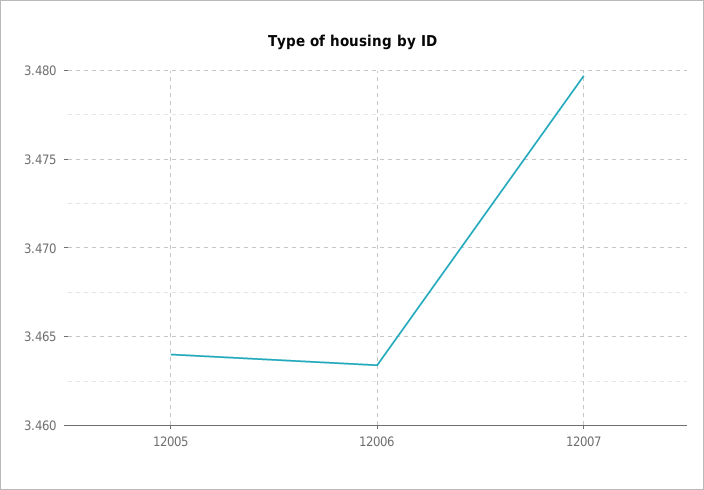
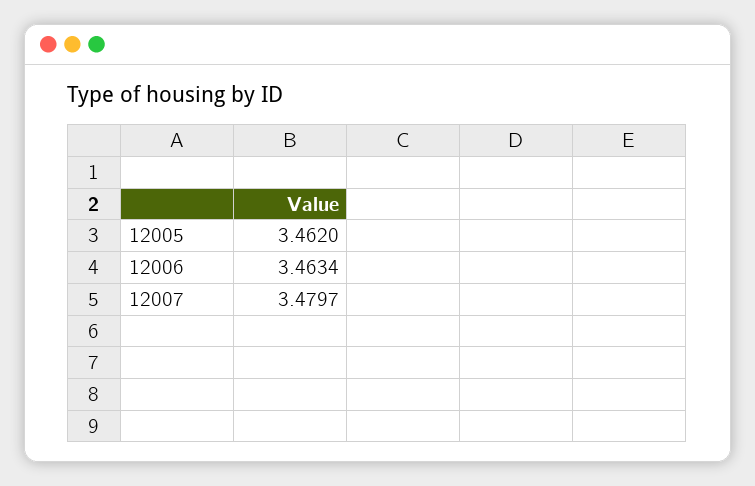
  {
-   "12005": 3.464,
+   "12005": 3.462,
    "12006": 3.4634,
    "12007": 3.4797
  }

